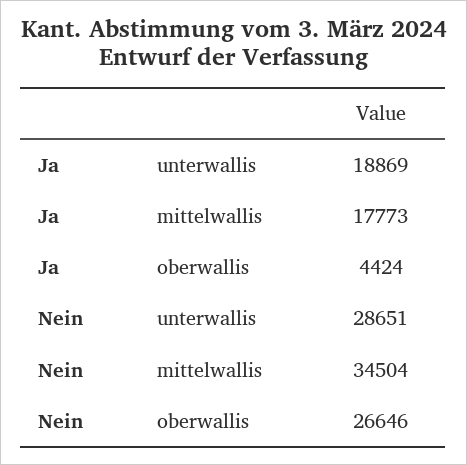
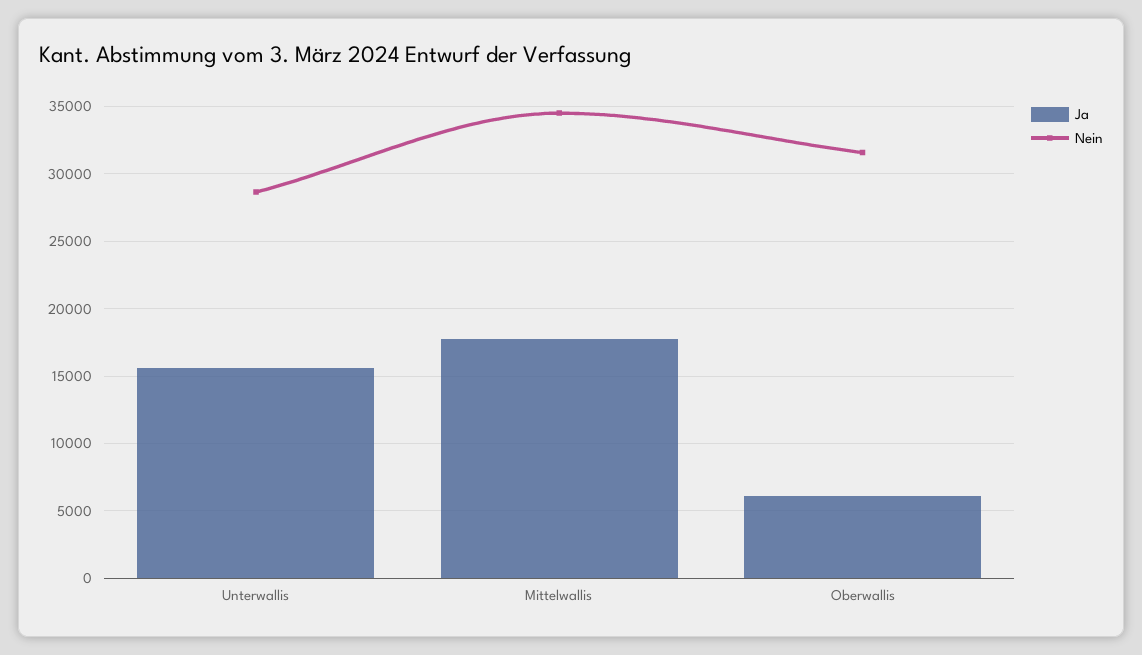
  {
    "Ja": {
-     "unterwallis": 18869,
+     "unterwallis": 15500,
      "mittelwallis": 17773,
-     "oberwallis": 4424
+     "oberwallis": 6000
    },
    "Nein": {
      "unterwallis": 28651,
      "mittelwallis": 34504,
-     "oberwallis": 26646
+     "oberwallis": 31500
    }
  }

